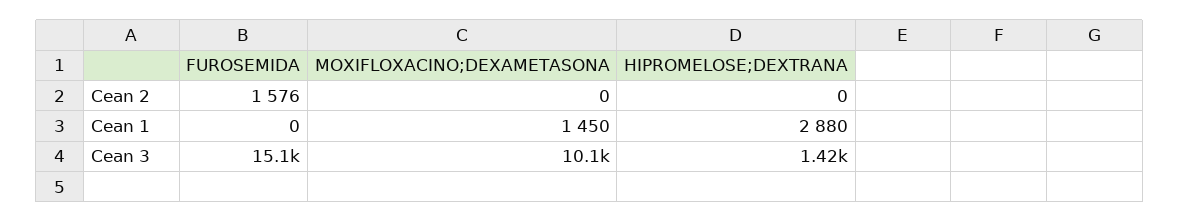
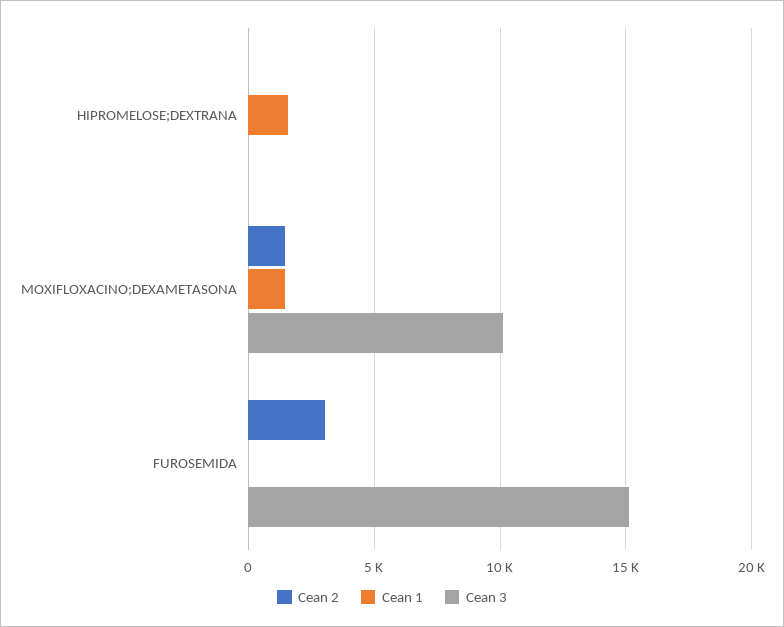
  {
    "Cean 2": {
-     "FUROSEMIDA": 1576,
+     "FUROSEMIDA": 3000,
-     "MOXIFLOXACINO;DEXAMETASONA": 0,
+     "MOXIFLOXACINO;DEXAMETASONA": 1500,
      "HIPROMELOSE;DEXTRANA": 0
    },
    "Cean 1": {
      "FUROSEMIDA": 0,
      "MOXIFLOXACINO;DEXAMETASONA": 1450,
-     "HIPROMELOSE;DEXTRANA": 2880
+     "HIPROMELOSE;DEXTRANA": 1500
    },
    "Cean 3": {
      "FUROSEMIDA": 15100,
      "MOXIFLOXACINO;DEXAMETASONA": 10100,
-     "HIPROMELOSE;DEXTRANA": 1420
+     "HIPROMELOSE;DEXTRANA": 0
    }
  }

